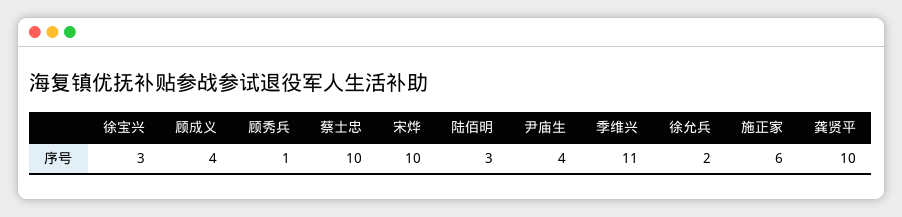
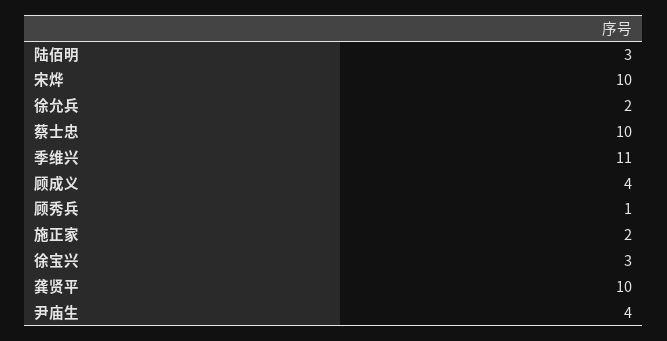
  {
    "徐宝兴": 3,
    "顾成义": 4,
    "顾秀兵": 1,
    "蔡士忠": 10,
    "宋烨": 10,
    "陆佰明": 3,
    "尹庙生": 4,
    "季维兴": 11,
    "徐允兵": 2,
-   "施正家": 6,
+   "施正家": 2,
    "龚贤平": 10
  }

